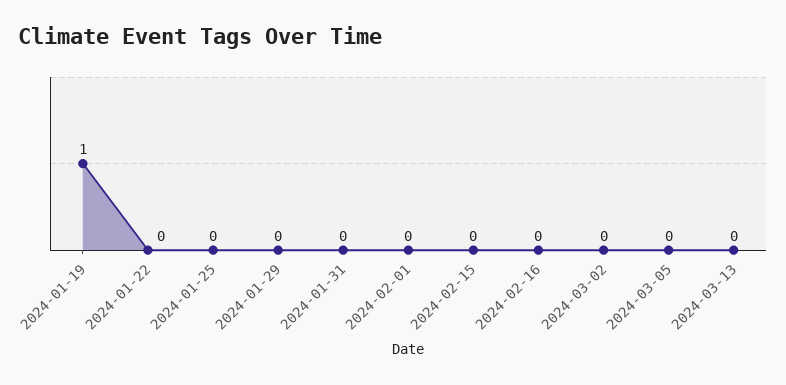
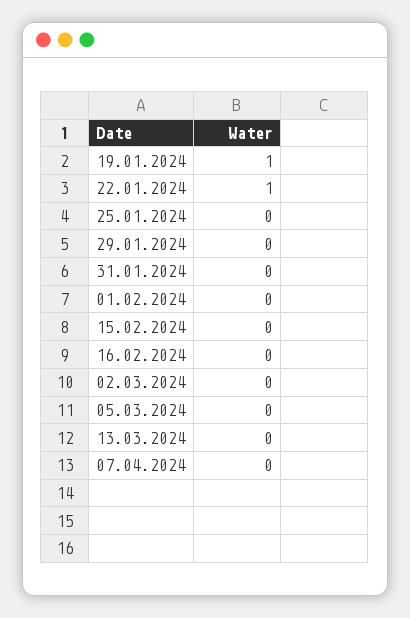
  {
    "2024-01-19": 1,
-   "2024-01-22": 0,
+   "2024-01-22": 1,
    "2024-01-25": 0,
    "2024-01-29": 0,
    "2024-01-31": 0,
    "2024-02-01": 0,
    "2024-02-15": 0,
    "2024-02-16": 0,
    "2024-03-02": 0,
    "2024-03-05": 0,
-   "2024-03-13": 0
+   "2024-03-13": 0,
+   "07.04.2024": 0
  }

